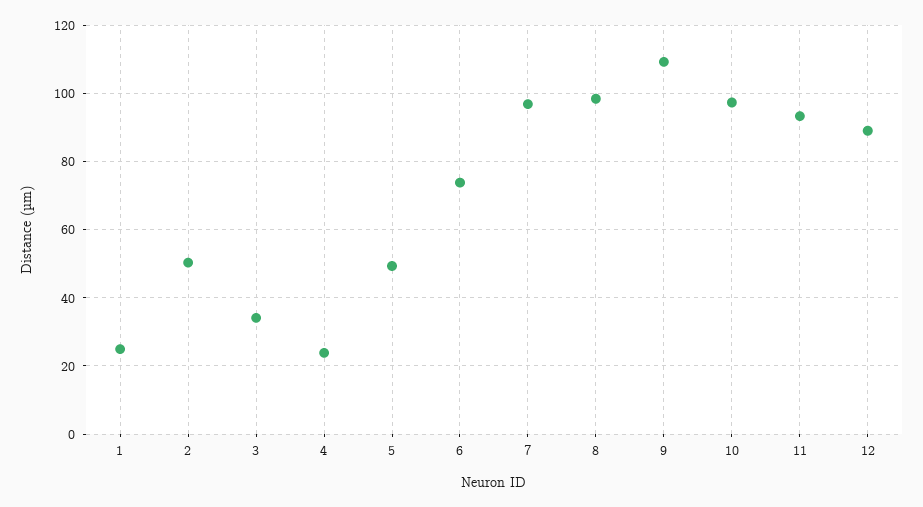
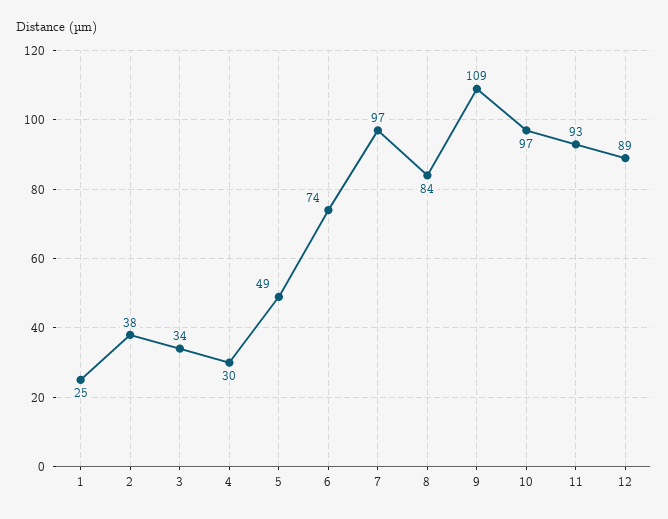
  {
    "1": 25,
-   "2": 50,
+   "2": 38,
    "3": 34,
-   "4": 24,
+   "4": 30,
    "5": 49,
    "6": 74,
    "7": 97,
-   "8": 98,
+   "8": 84,
    "9": 109,
    "10": 97,
    "11": 93,
    "12": 89
  }

